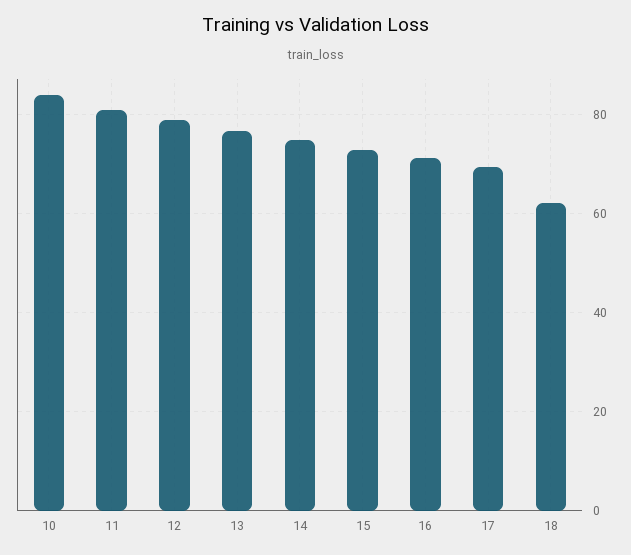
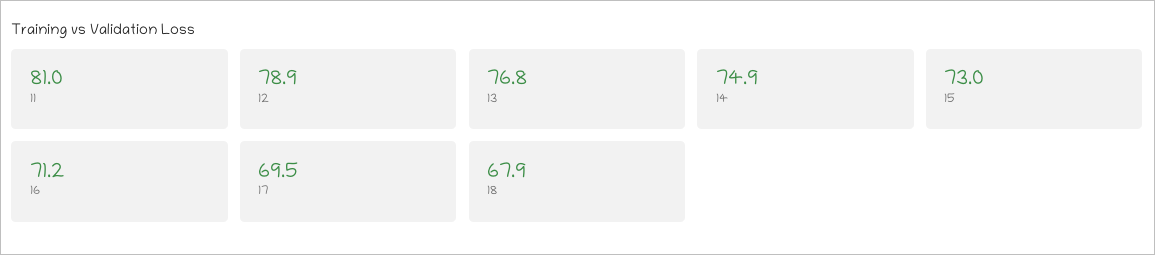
  {
-   "10": 84,
    "11": 81,
    "12": 78.9,
    "13": 76.8,
    "14": 74.9,
    "15": 73,
    "16": 71.2,
    "17": 69.5,
-   "18": 62
+   "18": 67.9
  }

